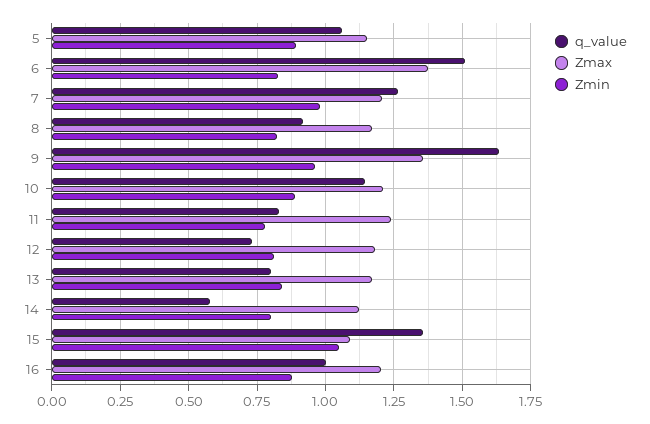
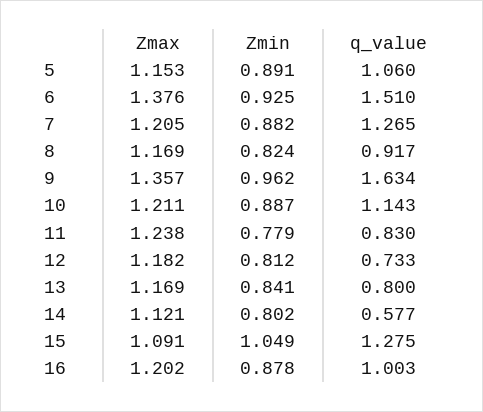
  {
    "q_value": {
      "5": 1.06,
      "6": 1.51,
      "7": 1.265,
      "8": 0.917,
      "9": 1.634,
      "10": 1.143,
      "11": 0.83,
      "12": 0.733,
      "13": 0.8,
      "14": 0.577,
-     "15": 1.35,
+     "15": 1.275,
      "16": 1.003
    },
    "Zmax": {
      "5": 1.153,
      "6": 1.376,
      "7": 1.205,
      "8": 1.169,
      "9": 1.357,
      "10": 1.211,
      "11": 1.238,
      "12": 1.182,
      "13": 1.169,
      "14": 1.121,
      "15": 1.091,
      "16": 1.202
    },
    "Zmin": {
      "5": 0.891,
-     "6": 0.825,
+     "6": 0.925,
-     "7": 0.975,
+     "7": 0.882,
      "8": 0.824,
      "9": 0.962,
      "10": 0.887,
      "11": 0.779,
      "12": 0.812,
      "13": 0.841,
      "14": 0.802,
      "15": 1.049,
      "16": 0.878
    }
  }

